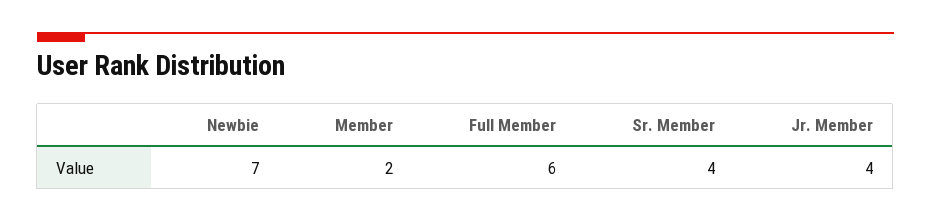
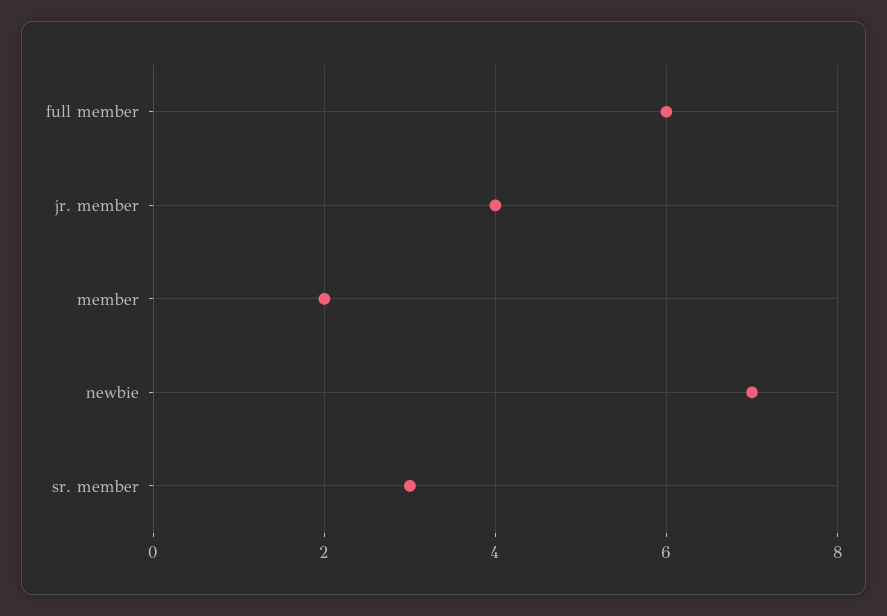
  {
    "Newbie": 7,
    "Member": 2,
    "Full Member": 6,
-   "Sr. Member": 4,
+   "Sr. Member": 3,
    "Jr. Member": 4
  }

